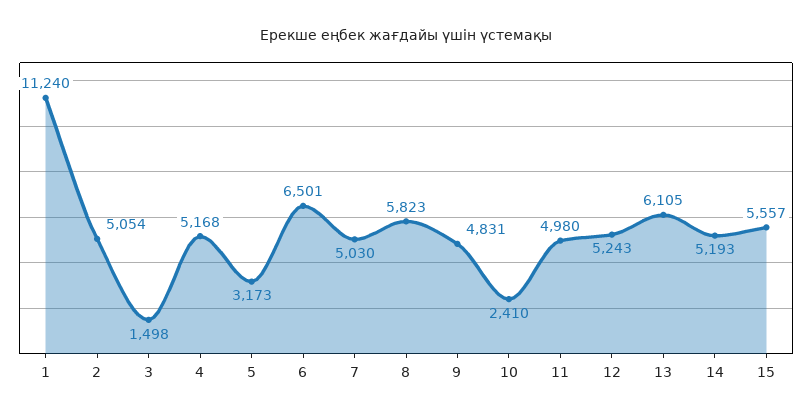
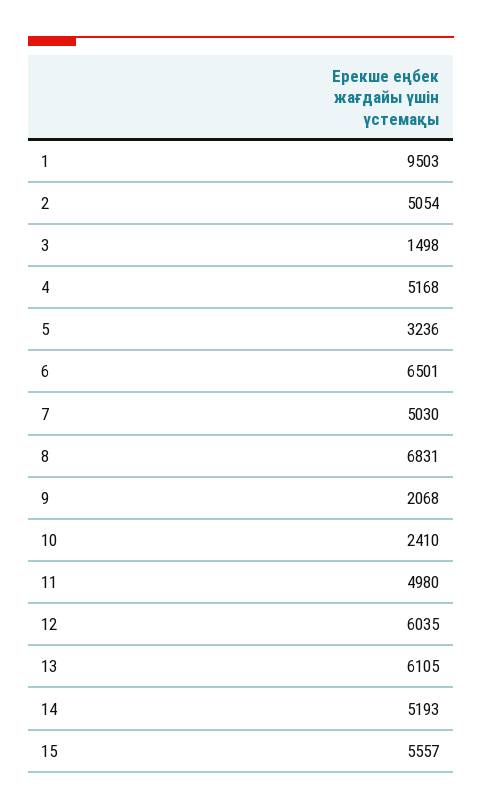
  {
-   "1": 11240,
+   "1": 9503,
    "2": 5054,
    "3": 1498,
    "4": 5168,
-   "5": 3173,
+   "5": 3236,
    "6": 6501,
    "7": 5030,
-   "8": 5823,
+   "8": 6831,
-   "9": 4831,
+   "9": 2068,
    "10": 2410,
    "11": 4980,
-   "12": 5243,
+   "12": 6035,
    "13": 6105,
    "14": 5193,
    "15": 5557
  }

